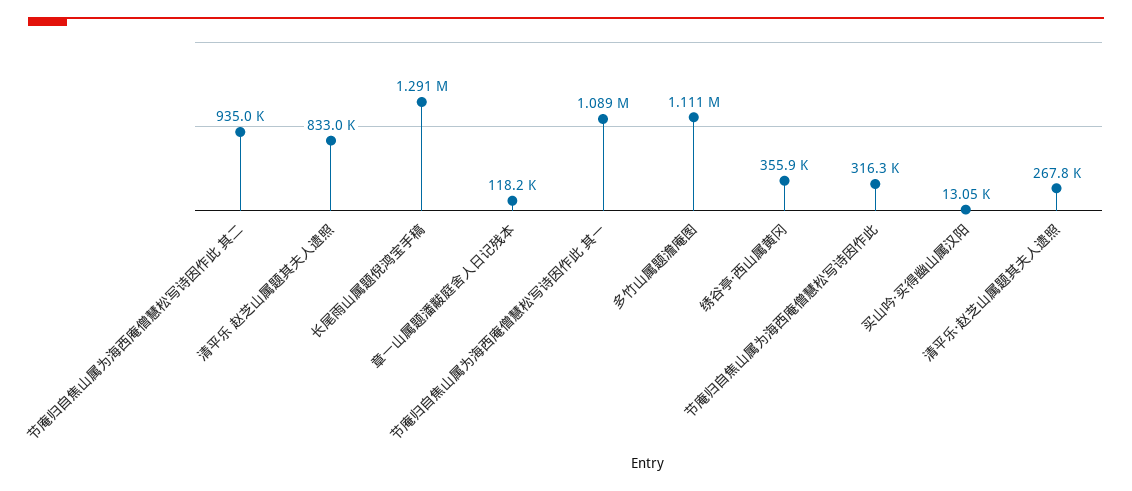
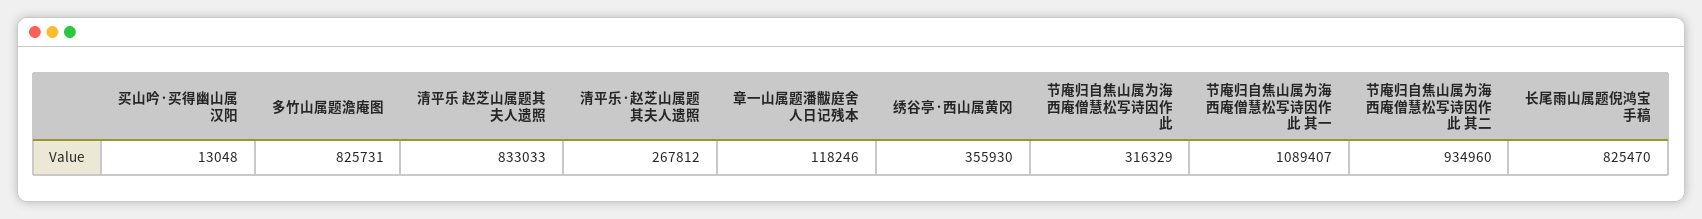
  {
    "节庵归自焦山属为海西庵僧慧松写诗因作此 其二": 934960,
    "清平乐 赵芝山属题其夫人遗照": 833033,
-   "长尾雨山属题倪鸿宝手稿": 1291000,
+   "长尾雨山属题倪鸿宝手稿": 825470,
    "章一山属题潘黻庭舍人日记残本": 118246,
    "节庵归自焦山属为海西庵僧慧松写诗因作此 其一": 1089407,
-   "多竹山属题澹庵图": 1111000,
+   "多竹山属题澹庵图": 825731,
    "绣谷亭·西山属黄冈": 355930,
    "节庵归自焦山属为海西庵僧慧松写诗因作此": 316329,
    "买山吟·买得幽山属汉阳": 13048,
    "清平乐·赵芝山属题其夫人遗照": 267812
  }

